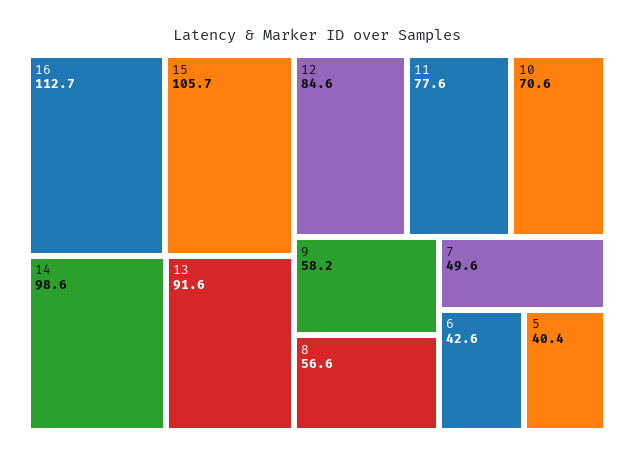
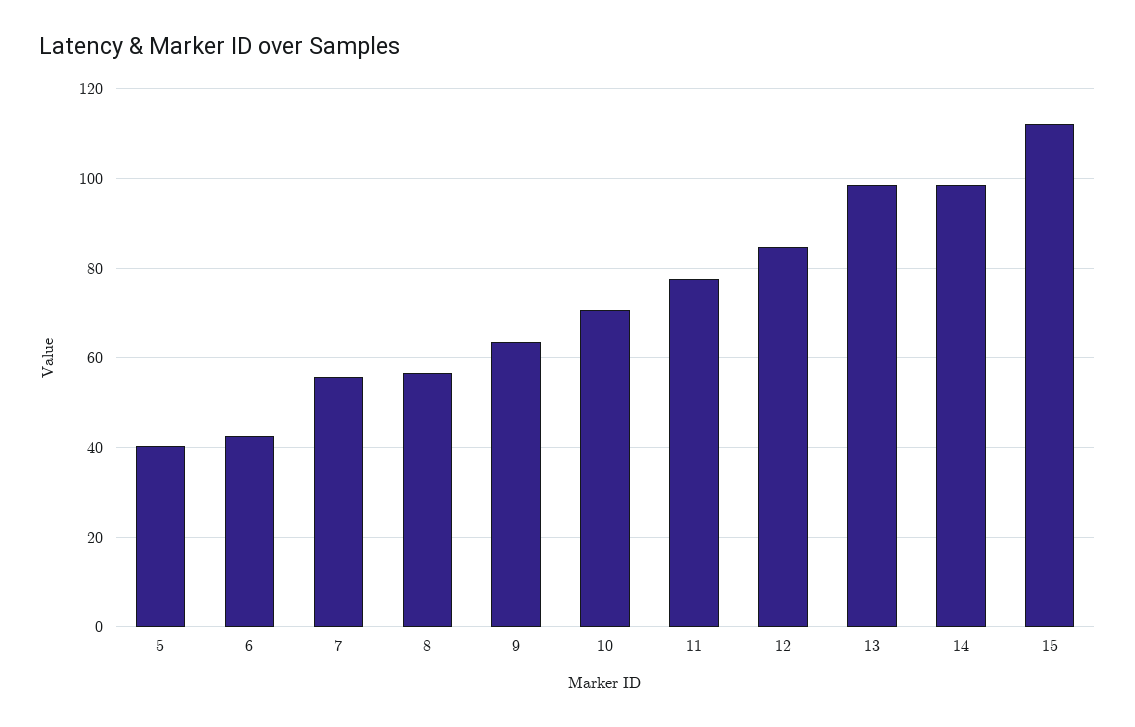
  {
-   "16": 112.7,
-   "15": 105.7,
+   "15": 112,
    "14": 98.6,
-   "13": 91.6,
+   "13": 98,
    "12": 84.6,
    "11": 77.6,
    "10": 70.6,
-   "9": 58.2,
+   "9": 64,
    "8": 56.6,
-   "7": 49.6,
+   "7": 56,
    "6": 42.6,
    "5": 40.4
  }

